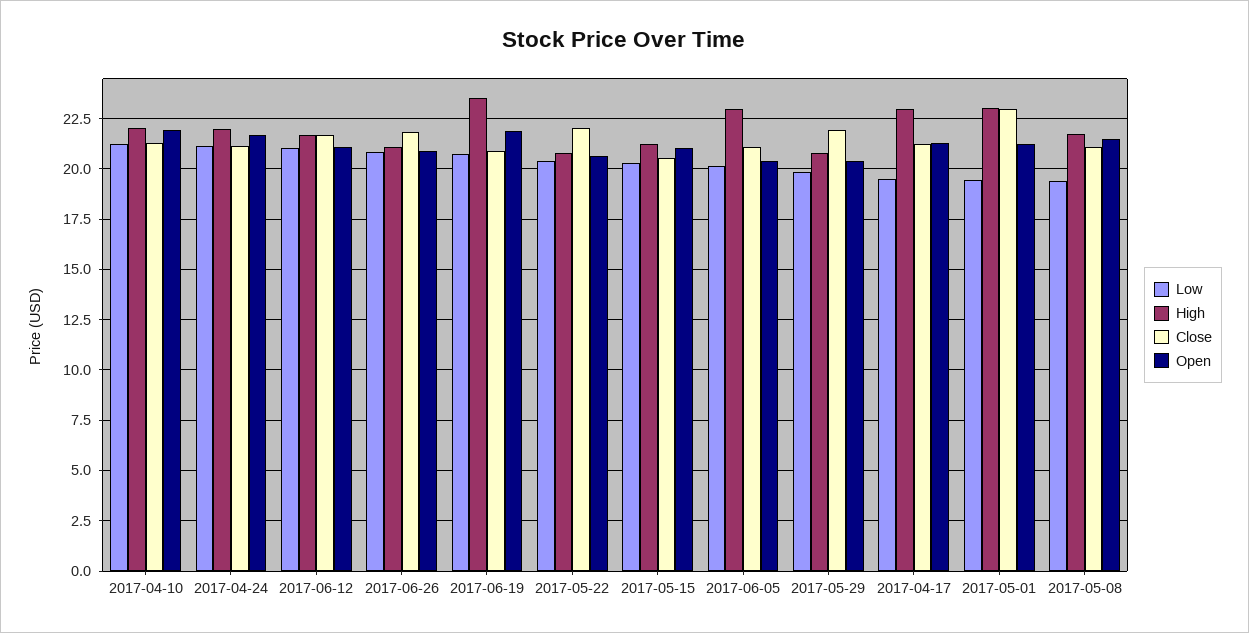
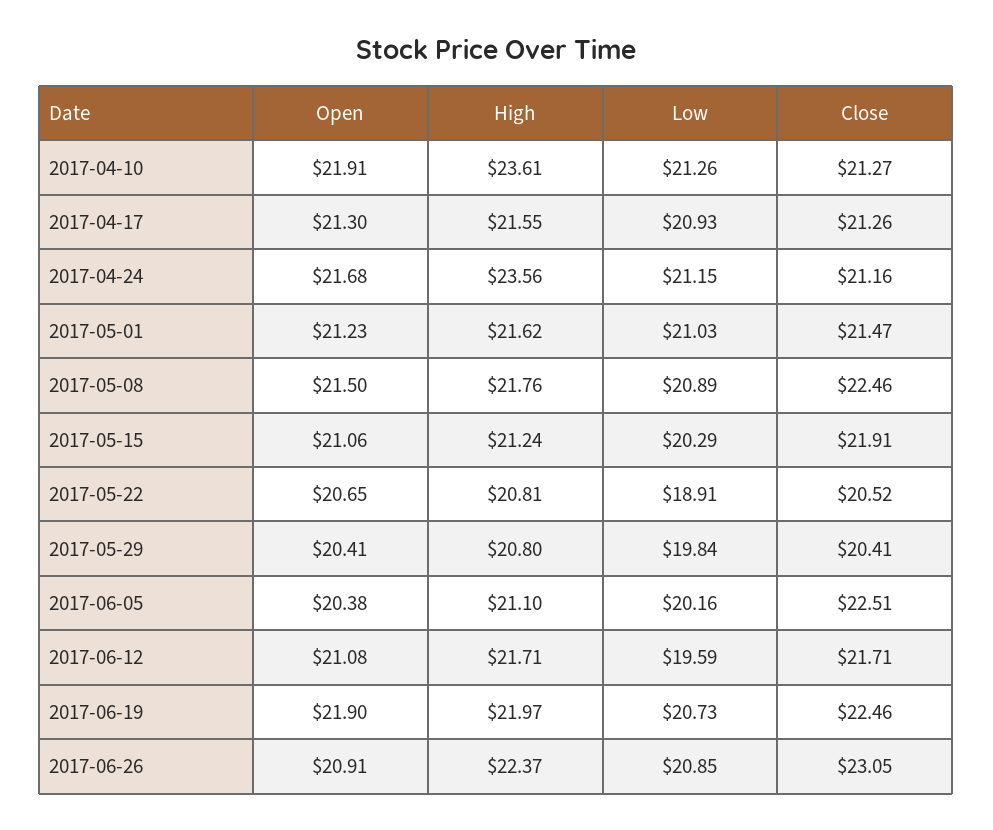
  {
    "Low": {
      "2017-04-10": 21.26,
      "2017-04-24": 21.15,
-     "2017-06-12": 21,
+     "2017-06-12": 19.59,
      "2017-06-26": 20.85,
      "2017-06-19": 20.73,
-     "2017-05-22": 20.5,
+     "2017-05-22": 18.91,
      "2017-05-15": 20.29,
      "2017-06-05": 20.16,
      "2017-05-29": 19.84,
-     "2017-04-17": 19.5,
+     "2017-04-17": 20.93,
-     "2017-05-01": 19.5,
+     "2017-05-01": 21.03,
-     "2017-05-08": 19.5
+     "2017-05-08": 20.89
    },
    "High": {
-     "2017-04-10": 22,
+     "2017-04-10": 23.61,
-     "2017-04-24": 22,
+     "2017-04-24": 23.56,
      "2017-06-12": 21.71,
-     "2017-06-26": 21,
+     "2017-06-26": 22.37,
-     "2017-06-19": 23.5,
+     "2017-06-19": 21.97,
      "2017-05-22": 20.81,
      "2017-05-15": 21.24,
-     "2017-06-05": 23,
+     "2017-06-05": 21.1,
      "2017-05-29": 20.8,
-     "2017-04-17": 23,
+     "2017-04-17": 21.55,
-     "2017-05-01": 23,
+     "2017-05-01": 21.62,
      "2017-05-08": 21.76
    },
    "Close": {
      "2017-04-10": 21.27,
      "2017-04-24": 21.16,
      "2017-06-12": 21.71,
-     "2017-06-26": 22,
+     "2017-06-26": 23.05,
-     "2017-06-19": 21,
+     "2017-06-19": 22.46,
-     "2017-05-22": 22,
+     "2017-05-22": 20.52,
-     "2017-05-15": 20.5,
+     "2017-05-15": 21.91,
-     "2017-06-05": 21,
+     "2017-06-05": 22.51,
-     "2017-05-29": 22,
+     "2017-05-29": 20.41,
      "2017-04-17": 21.26,
-     "2017-05-01": 23,
+     "2017-05-01": 21.47,
-     "2017-05-08": 21
+     "2017-05-08": 22.46
    },
    "Open": {
      "2017-04-10": 21.91,
      "2017-04-24": 21.68,
      "2017-06-12": 21.08,
      "2017-06-26": 20.91,
      "2017-06-19": 21.9,
      "2017-05-22": 20.65,
      "2017-05-15": 21.06,
      "2017-06-05": 20.38,
      "2017-05-29": 20.41,
      "2017-04-17": 21.3,
      "2017-05-01": 21.23,
      "2017-05-08": 21.5
    }
  }

